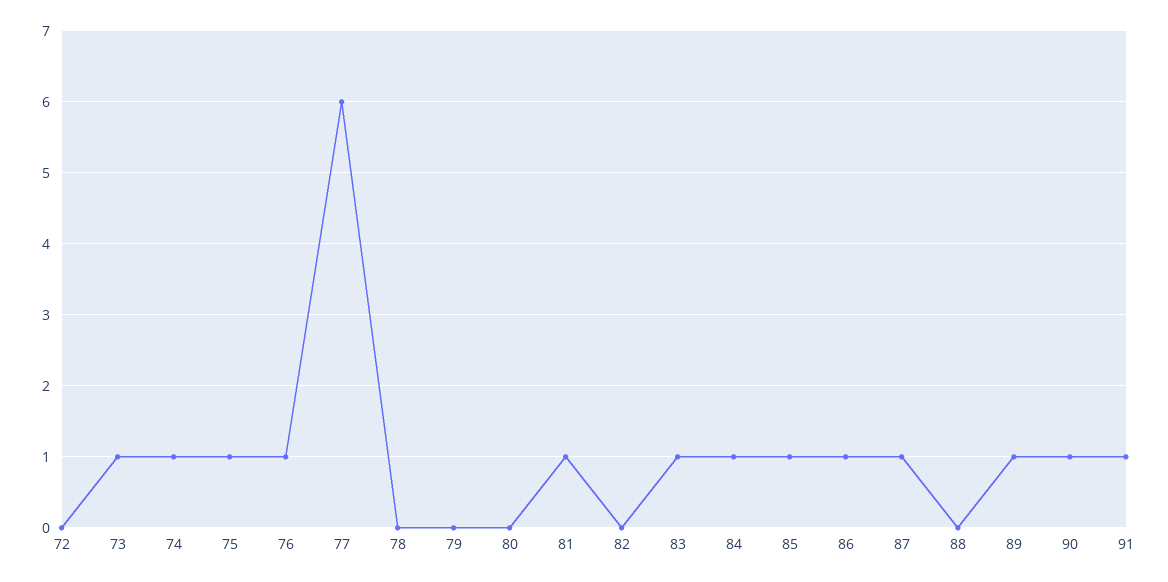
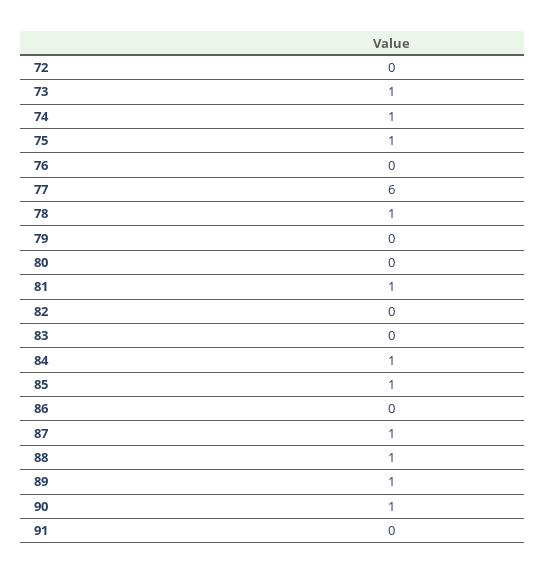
  {
    "72": 0,
    "73": 1,
    "74": 1,
    "75": 1,
-   "76": 1,
+   "76": 0,
    "77": 6,
-   "78": 0,
+   "78": 1,
    "79": 0,
    "80": 0,
    "81": 1,
    "82": 0,
-   "83": 1,
+   "83": 0,
    "84": 1,
    "85": 1,
-   "86": 1,
+   "86": 0,
    "87": 1,
-   "88": 0,
+   "88": 1,
    "89": 1,
    "90": 1,
-   "91": 1
+   "91": 0
  }

